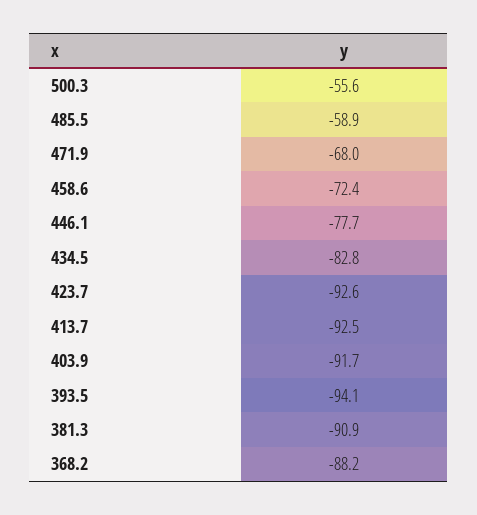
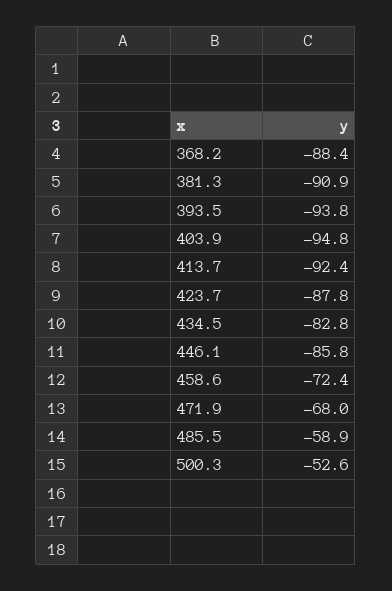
  {
-   "500.3": -55.6,
+   "500.3": -52.6,
    "485.5": -58.9,
    "471.9": -68,
    "458.6": -72.4,
-   "446.1": -77.7,
+   "446.1": -85.8,
    "434.5": -82.8,
-   "423.7": -92.6,
+   "423.7": -87.8,
-   "413.7": -92.5,
+   "413.7": -92.4,
-   "403.9": -91.7,
+   "403.9": -94.8,
-   "393.5": -94.1,
+   "393.5": -93.8,
    "381.3": -90.9,
-   "368.2": -88.2
+   "368.2": -88.4
  }

